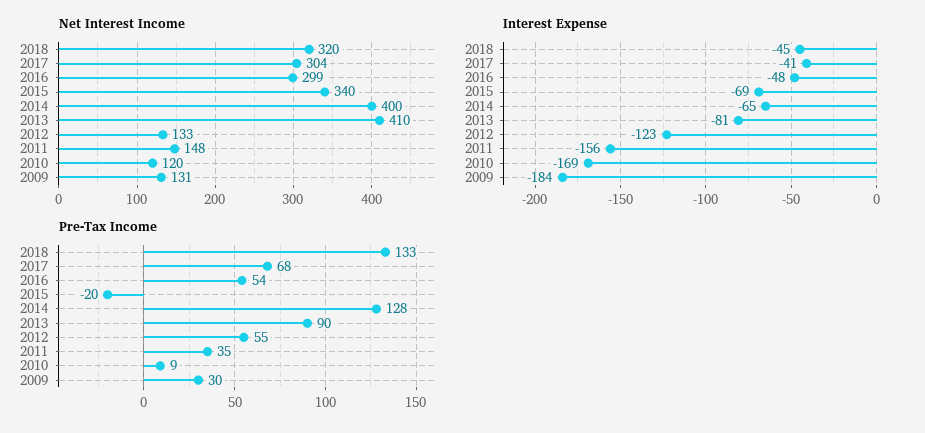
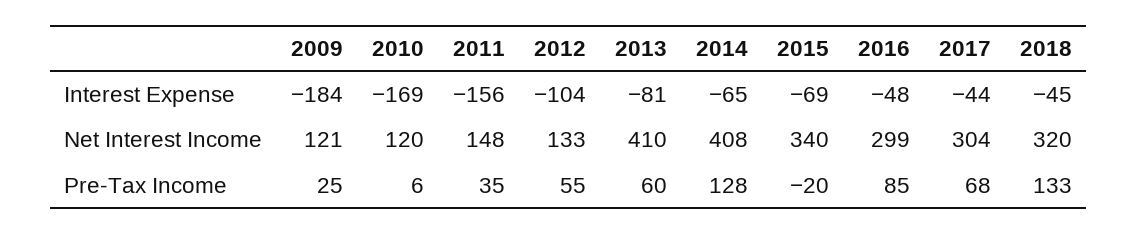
  {
    "Net Interest Income": {
      "2018": 320,
      "2017": 304,
      "2016": 299,
      "2015": 340,
-     "2014": 400,
+     "2014": 408,
      "2013": 410,
      "2012": 133,
      "2011": 148,
      "2010": 120,
-     "2009": 131
+     "2009": 121
    },
    "Interest Expense": {
      "2018": -45,
-     "2017": -41,
+     "2017": -44,
      "2016": -48,
      "2015": -69,
      "2014": -65,
      "2013": -81,
-     "2012": -123,
+     "2012": -104,
      "2011": -156,
      "2010": -169,
      "2009": -184
    },
    "Pre-Tax Income": {
      "2018": 133,
      "2017": 68,
-     "2016": 54,
+     "2016": 85,
      "2015": -20,
      "2014": 128,
-     "2013": 90,
+     "2013": 60,
      "2012": 55,
      "2011": 35,
-     "2010": 9,
+     "2010": 6,
-     "2009": 30
+     "2009": 25
    }
  }

